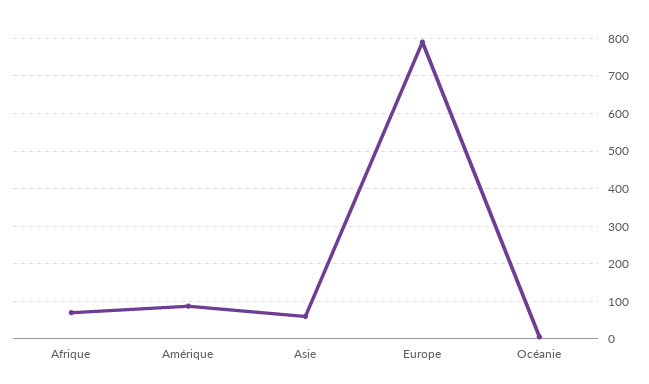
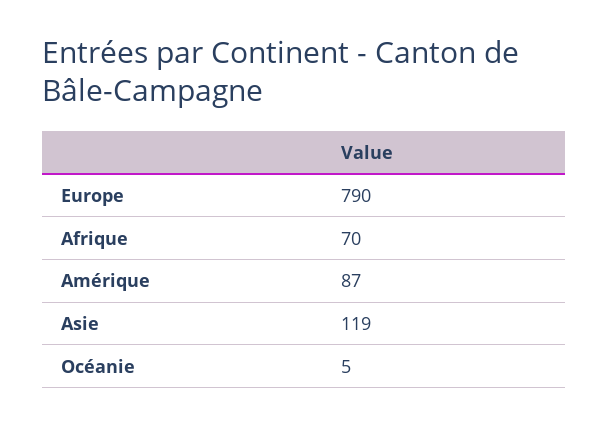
  {
    "Afrique": 70,
    "Amérique": 87,
-   "Asie": 60,
+   "Asie": 119,
    "Europe": 790,
    "Océanie": 5
  }

